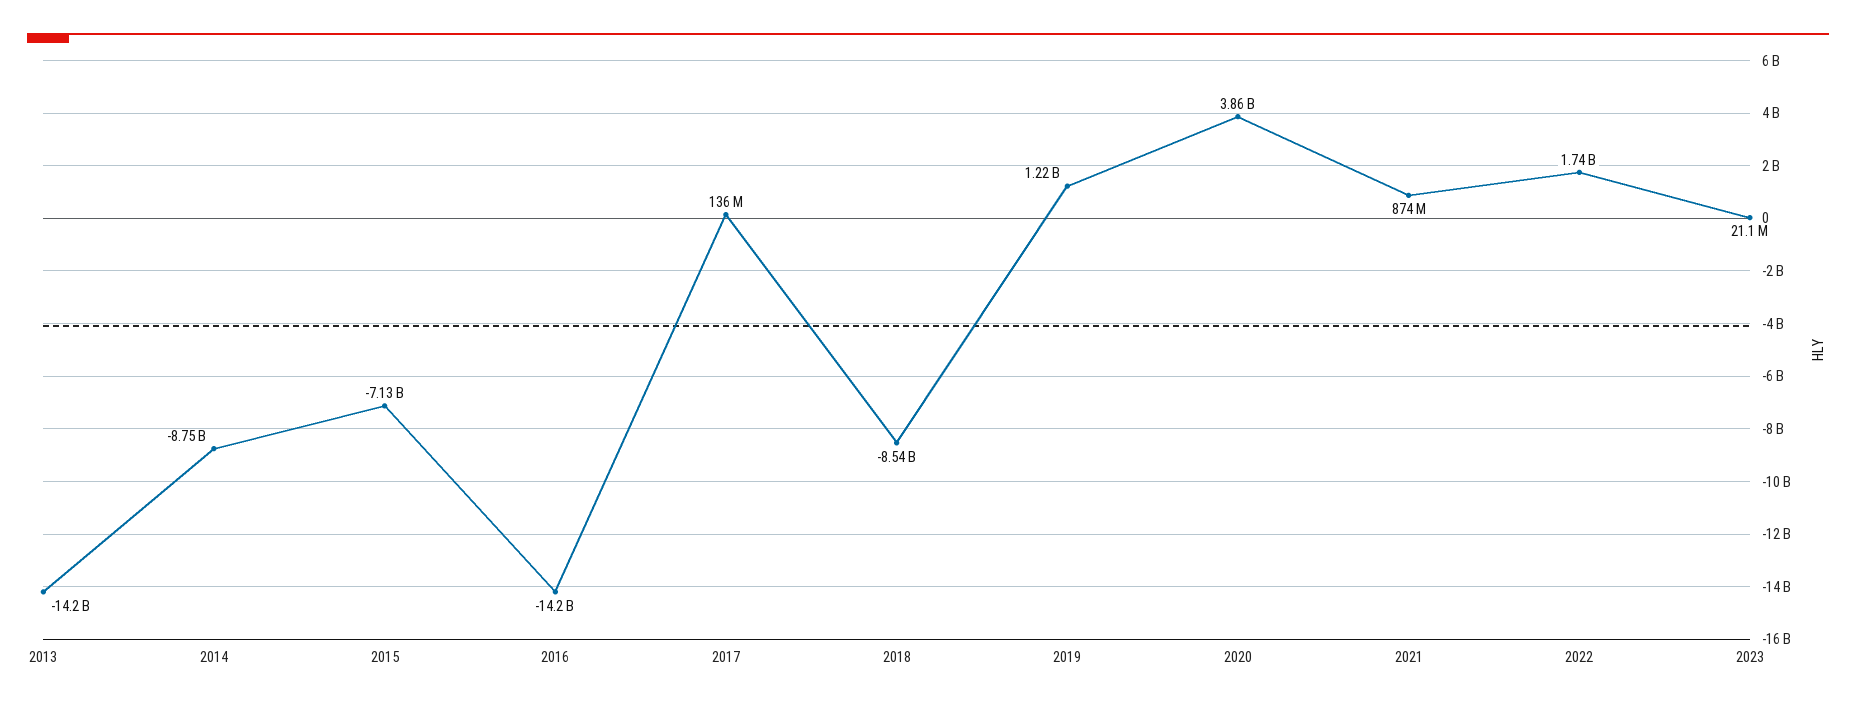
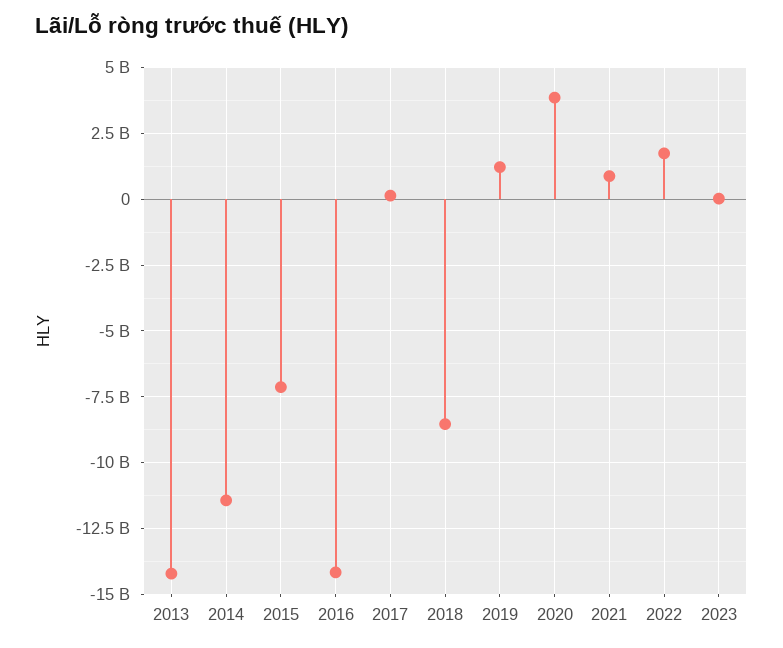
  {
    "2013": -14200000000,
-   "2014": -8750000000,
+   "2014": -11500000000,
    "2015": -7130000000,
    "2016": -14200000000,
    "2017": 136000000,
    "2018": -8540000000,
    "2019": 1220000000,
    "2020": 3860000000,
    "2021": 874000000,
    "2022": 1740000000,
    "2023": 21100000
  }

